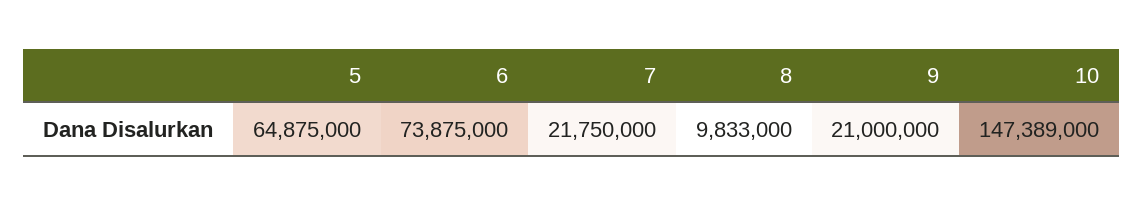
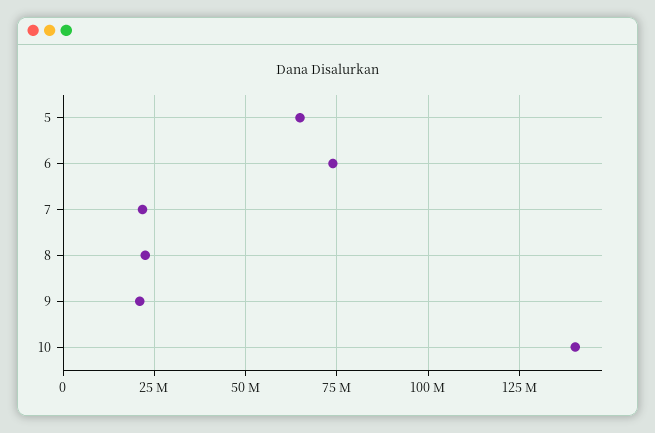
  {
    "5": 64875000,
    "6": 73875000,
    "7": 21750000,
-   "8": 9833000,
+   "8": 22500000,
    "9": 21000000,
-   "10": 147389000
+   "10": 140000000
  }

